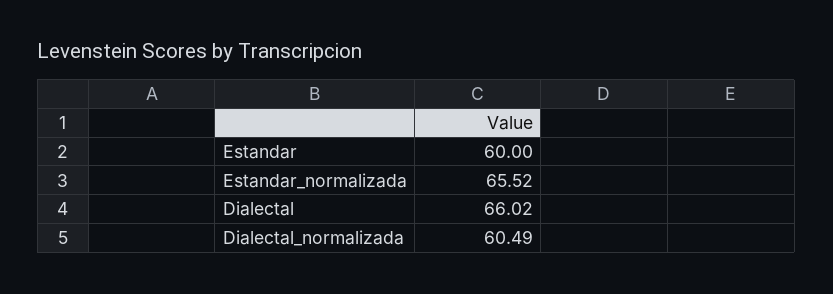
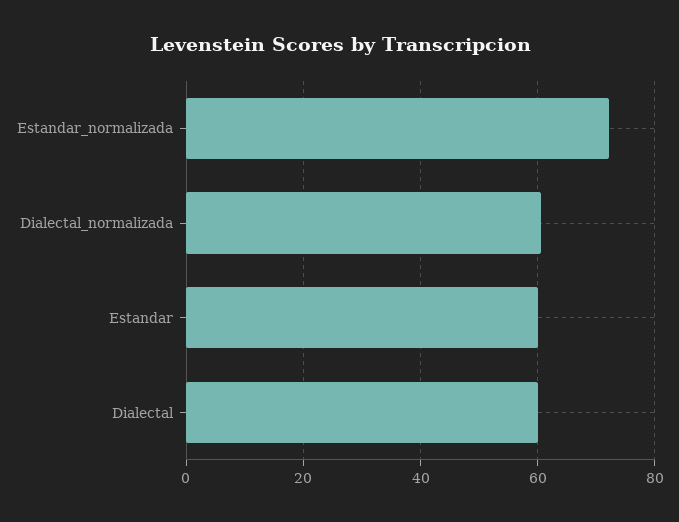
  {
    "Estandar": 60,
-   "Estandar_normalizada": 65.52,
+   "Estandar_normalizada": 72,
-   "Dialectal": 66.02,
+   "Dialectal": 60,
    "Dialectal_normalizada": 60.49
  }

